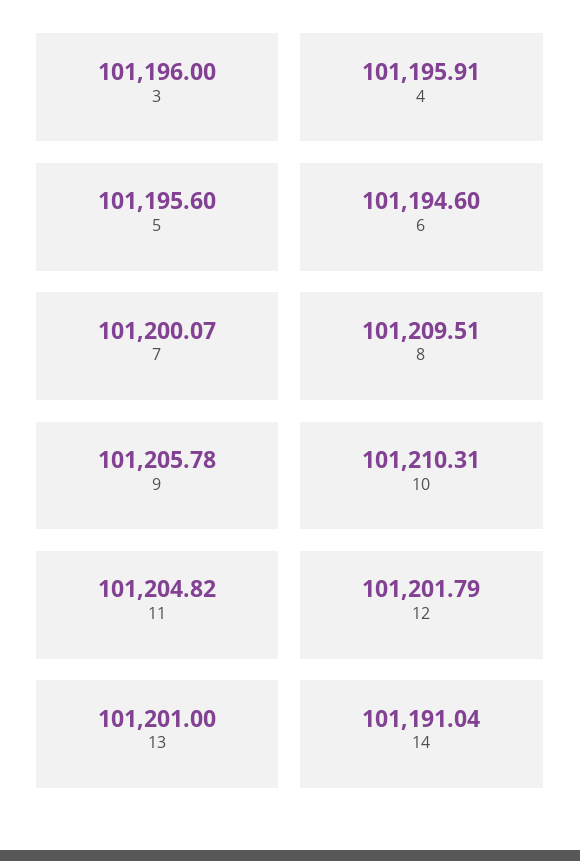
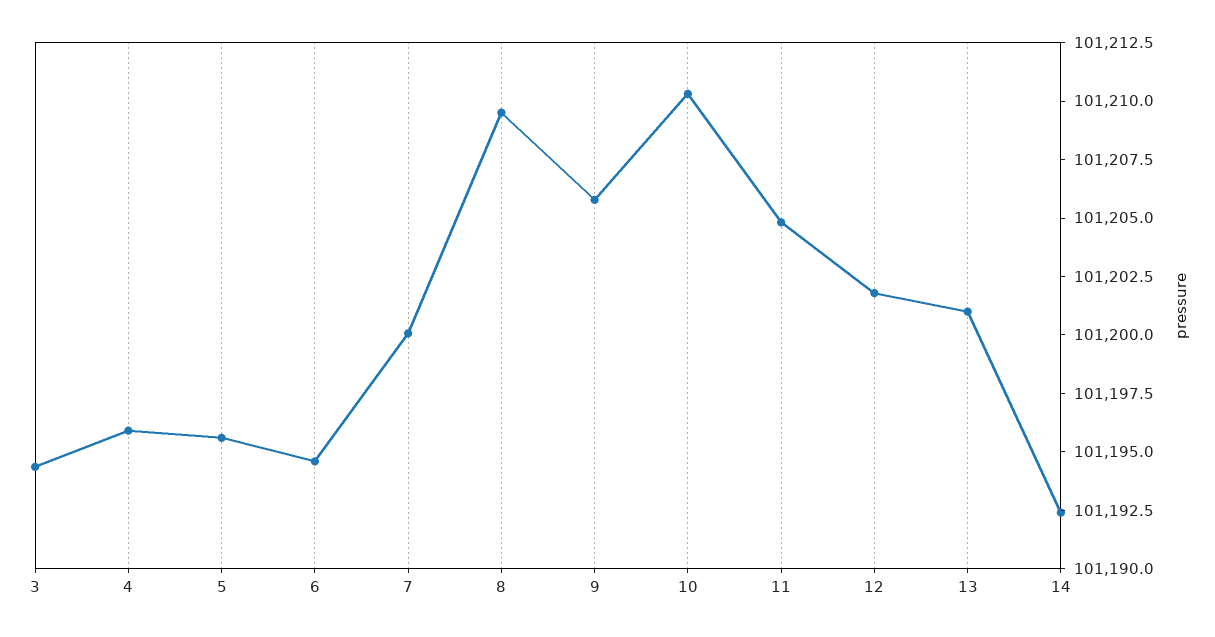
  {
-   "3": 101196,
+   "3": 101194.5,
    "4": 101195.91,
    "5": 101195.6,
    "6": 101194.6,
    "7": 101200.07,
    "8": 101209.51,
    "9": 101205.78,
    "10": 101210.31,
    "11": 101204.82,
    "12": 101201.79,
    "13": 101201,
-   "14": 101191.04
+   "14": 101192.5
  }

